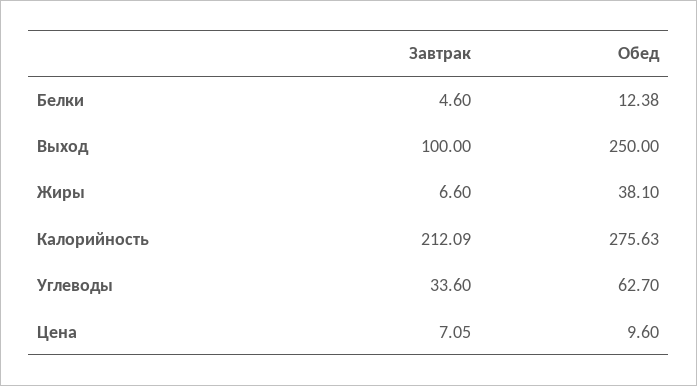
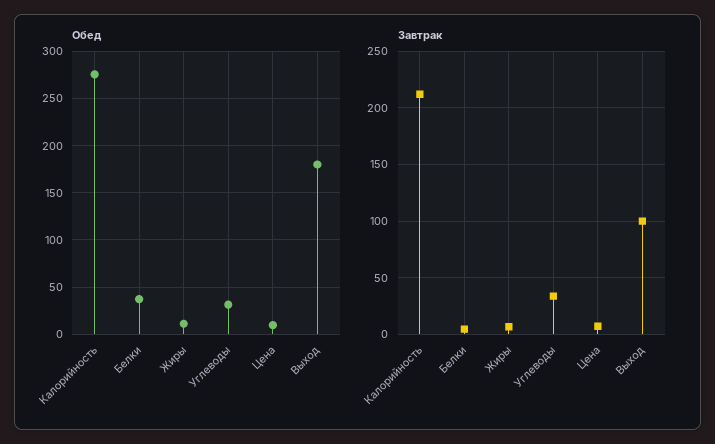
  {
    "Завтрак": {
      "Белки": 4.6,
      "Выход": 100,
      "Жиры": 6.6,
      "Калорийность": 212.09,
      "Углеводы": 33.6,
      "Цена": 7.05
    },
    "Обед": {
-     "Белки": 12.38,
+     "Белки": 40,
-     "Выход": 250,
+     "Выход": 180,
-     "Жиры": 38.1,
+     "Жиры": 10,
      "Калорийность": 275.63,
-     "Углеводы": 62.7,
+     "Углеводы": 30,
      "Цена": 9.6
    }
  }

